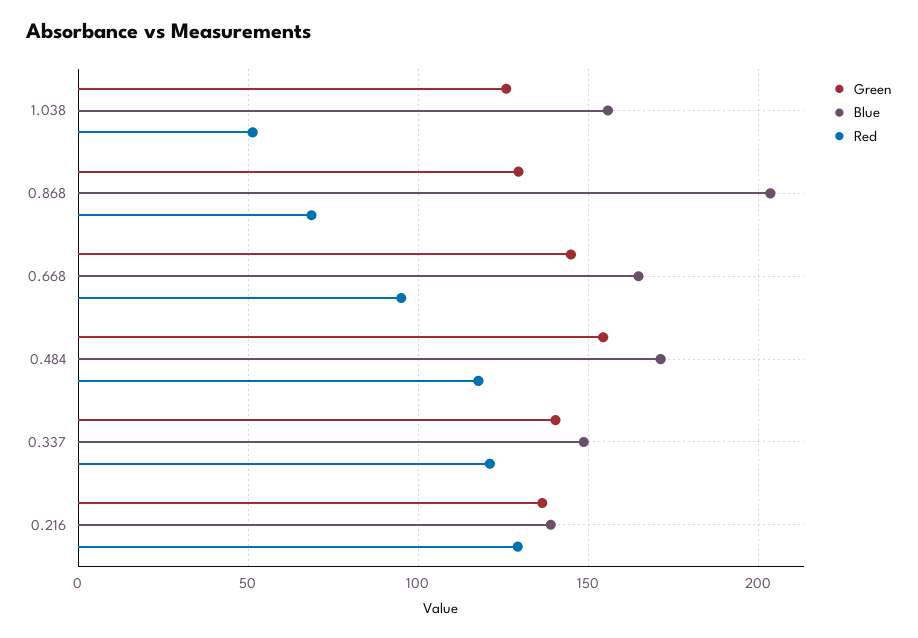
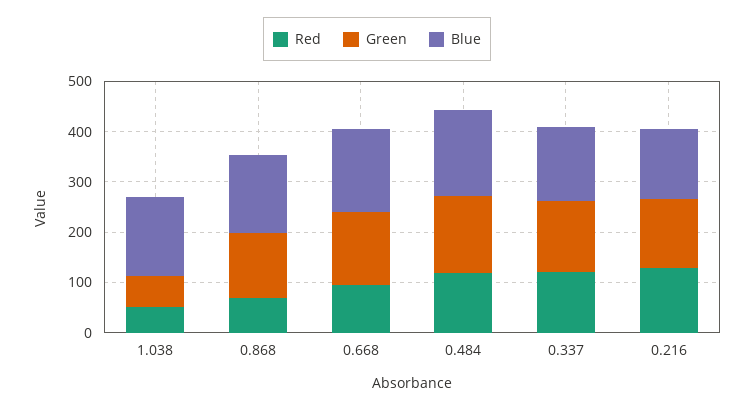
  {
    "Green": {
-     "1.038": 125,
+     "1.038": 60,
      "0.868": 130,
      "0.668": 145,
      "0.484": 155,
      "0.337": 140,
      "0.216": 135
    },
    "Blue": {
      "1.038": 155,
-     "0.868": 205,
+     "0.868": 160,
      "0.668": 165,
      "0.484": 170,
      "0.337": 150,
      "0.216": 140
    },
    "Red": {
      "1.038": 50,
      "0.868": 70,
      "0.668": 95,
      "0.484": 120,
      "0.337": 120,
      "0.216": 130
    }
  }

